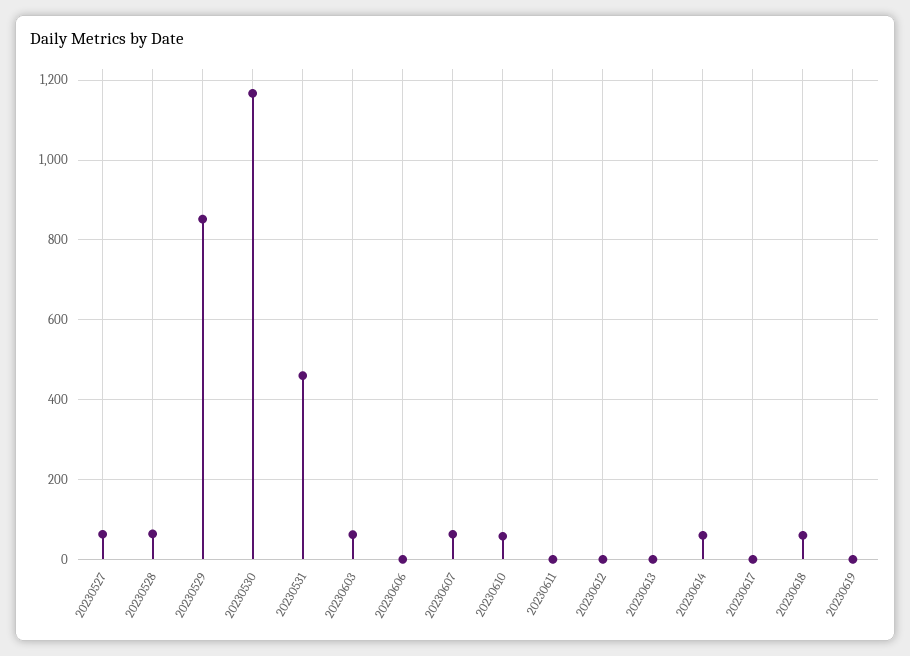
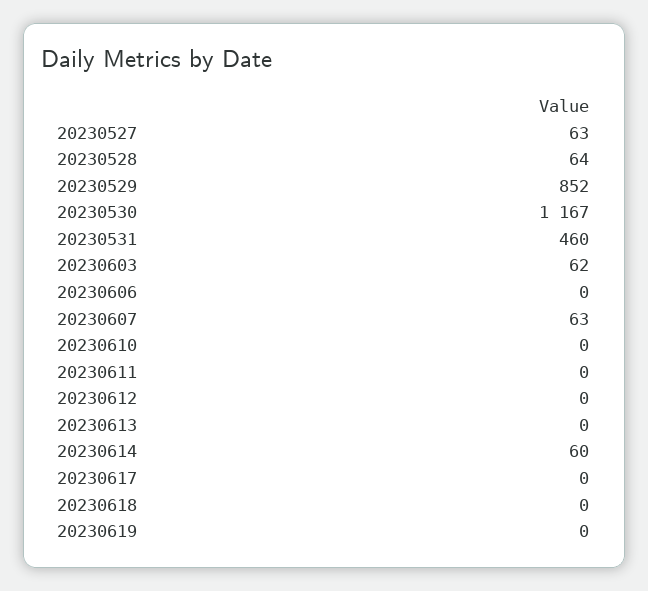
  {
    "20230527": 63,
    "20230528": 64,
    "20230529": 852,
    "20230530": 1167,
    "20230531": 460,
    "20230603": 62,
    "20230606": 0,
    "20230607": 63,
-   "20230610": 60,
+   "20230610": 0,
    "20230611": 0,
    "20230612": 0,
    "20230613": 0,
    "20230614": 60,
    "20230617": 0,
-   "20230618": 60,
+   "20230618": 0,
    "20230619": 0
  }

